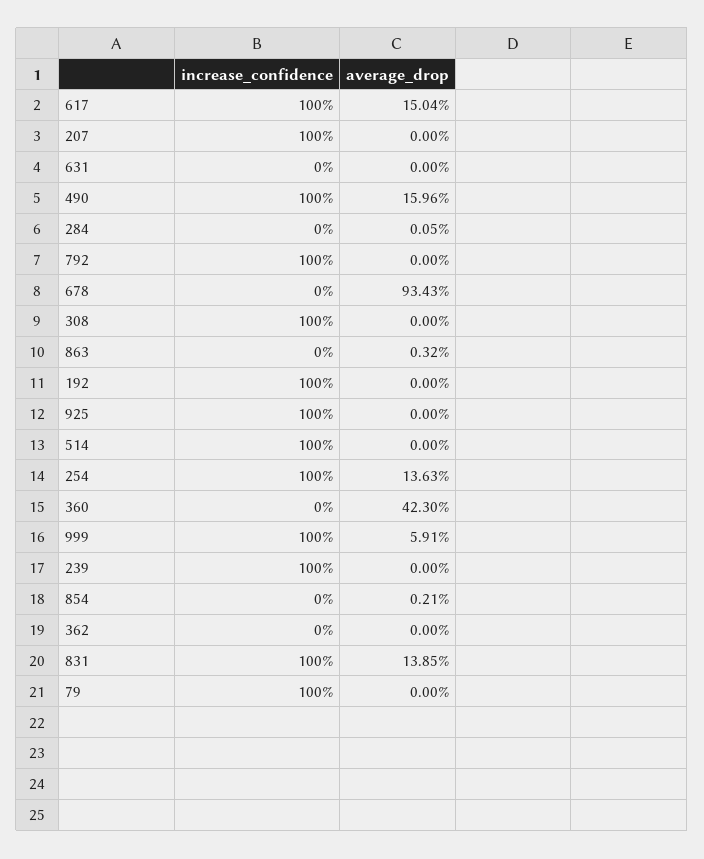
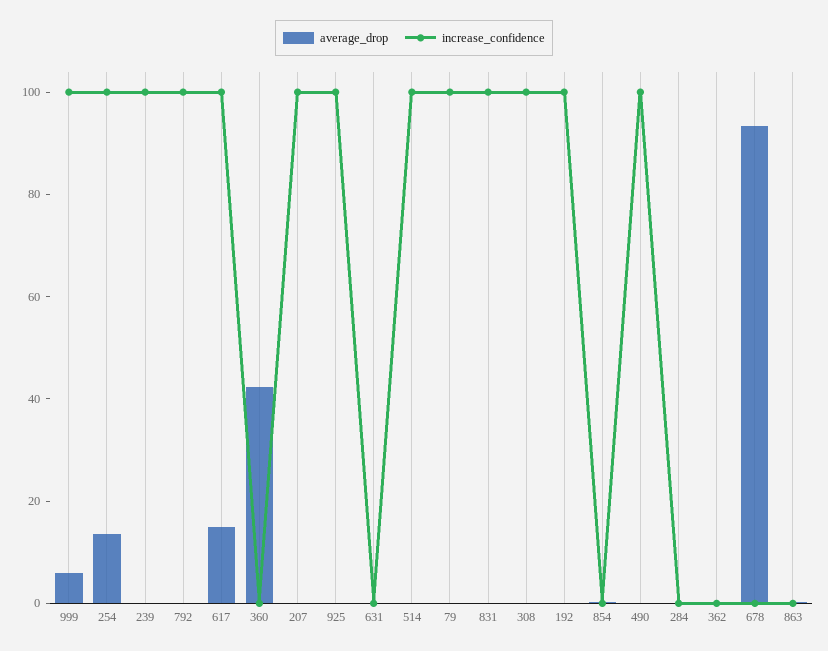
  {
    "increase_confidence": {
      "617": 100,
      "207": 100,
      "631": 0,
      "490": 100,
      "284": 0,
      "792": 100,
      "678": 0,
      "308": 100,
      "863": 0,
      "192": 100,
      "925": 100,
      "514": 100,
      "254": 100,
      "360": 0,
      "999": 100,
      "239": 100,
      "854": 0,
      "362": 0,
      "831": 100,
      "79": 100
    },
    "average_drop": {
      "617": 15.04,
      "207": 0,
      "631": 0,
-     "490": 15.96,
+     "490": 0,
      "284": 0.05,
      "792": 0,
      "678": 93.43,
      "308": 0,
      "863": 0.32,
      "192": 0,
      "925": 0,
      "514": 0,
      "254": 13.63,
      "360": 42.3,
      "999": 5.91,
      "239": 0,
      "854": 0.21,
      "362": 0,
-     "831": 13.85,
+     "831": 0,
      "79": 0
    }
  }

